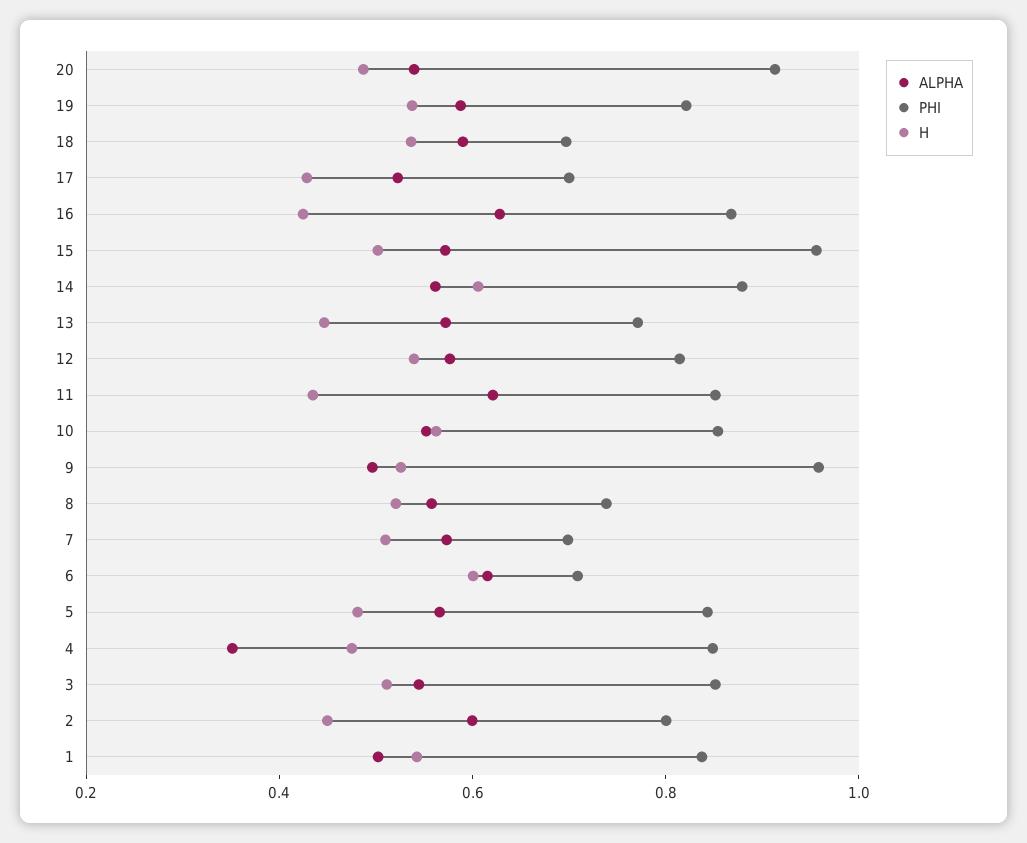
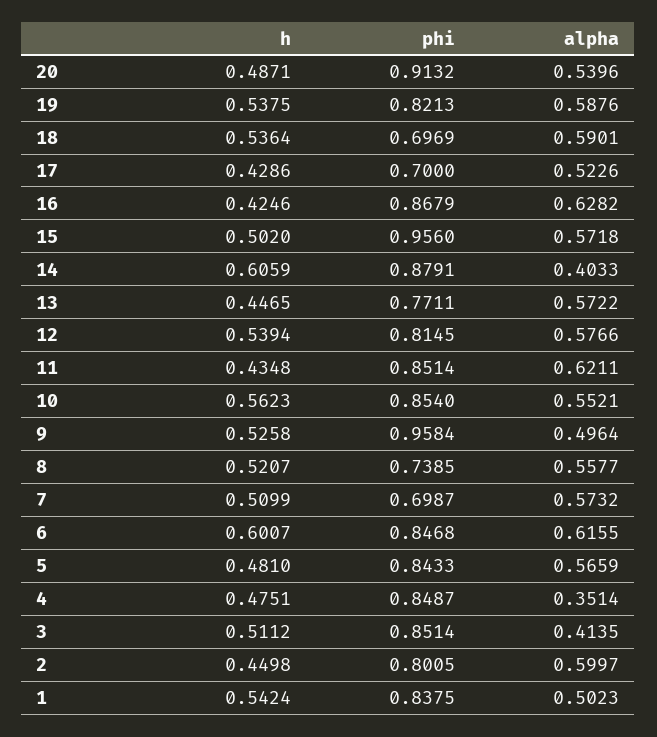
  {
    "ALPHA": {
      "20": 0.5396,
      "19": 0.5876,
      "18": 0.5901,
      "17": 0.5226,
      "16": 0.6282,
      "15": 0.5718,
-     "14": 0.55,
+     "14": 0.4033,
      "13": 0.5722,
      "12": 0.5766,
      "11": 0.6211,
      "10": 0.5521,
      "9": 0.4964,
      "8": 0.5577,
      "7": 0.5732,
      "6": 0.6155,
      "5": 0.5659,
      "4": 0.3514,
-     "3": 0.55,
+     "3": 0.4135,
      "2": 0.5997,
      "1": 0.5023
    },
    "PHI": {
      "20": 0.9132,
      "19": 0.8213,
      "18": 0.6969,
      "17": 0.7,
      "16": 0.8679,
      "15": 0.956,
      "14": 0.8791,
      "13": 0.7711,
      "12": 0.8145,
      "11": 0.8514,
      "10": 0.854,
      "9": 0.9584,
      "8": 0.7385,
      "7": 0.6987,
-     "6": 0.7,
+     "6": 0.8468,
      "5": 0.8433,
      "4": 0.8487,
      "3": 0.8514,
      "2": 0.8005,
      "1": 0.8375
    },
    "H": {
      "20": 0.4871,
      "19": 0.5375,
      "18": 0.5364,
      "17": 0.4286,
      "16": 0.4246,
      "15": 0.502,
      "14": 0.6059,
      "13": 0.4465,
      "12": 0.5394,
      "11": 0.4348,
      "10": 0.5623,
      "9": 0.5258,
      "8": 0.5207,
      "7": 0.5099,
      "6": 0.6007,
      "5": 0.481,
      "4": 0.4751,
      "3": 0.5112,
      "2": 0.4498,
      "1": 0.5424
    }
  }

